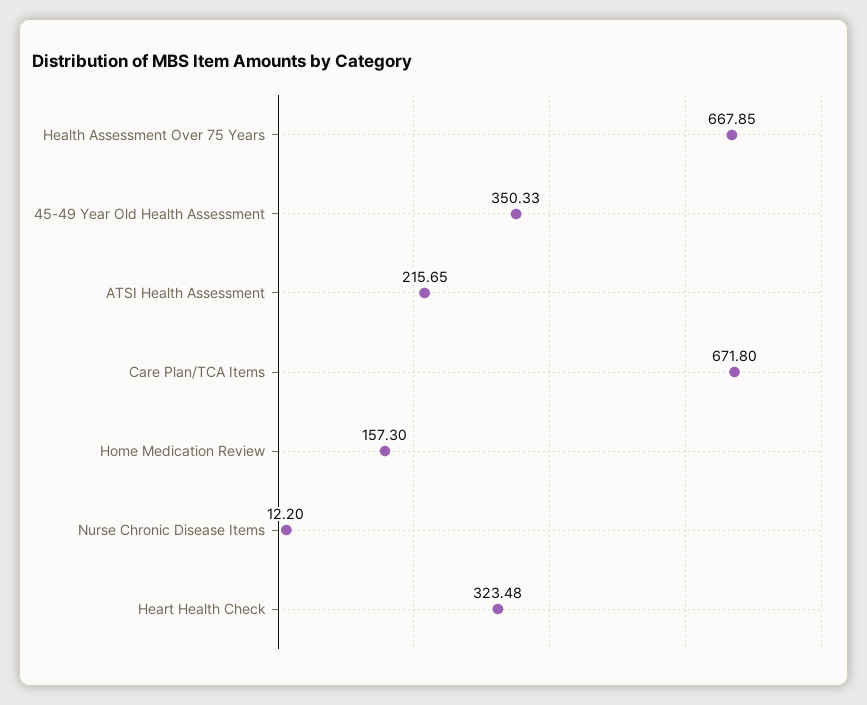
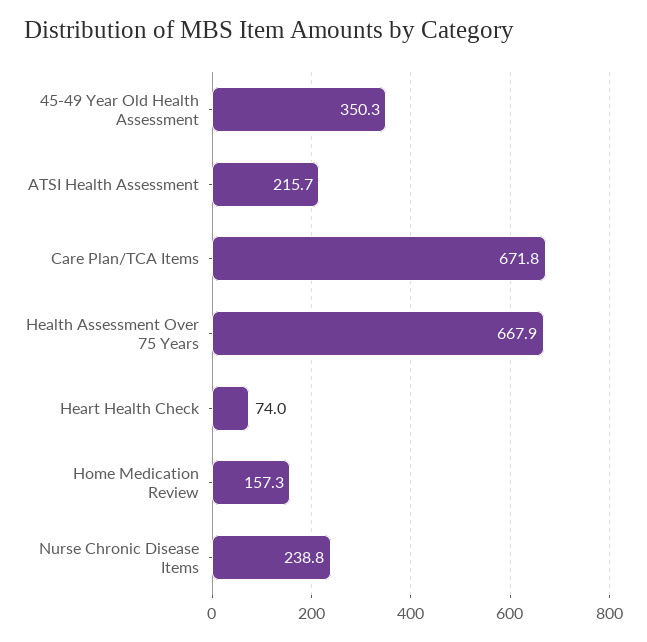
  {
    "Health Assessment Over 75 Years": 667.85,
    "45-49 Year Old Health Assessment": 350.33,
    "ATSI Health Assessment": 215.65,
    "Care Plan/TCA Items": 671.8,
    "Home Medication Review": 157.3,
-   "Nurse Chronic Disease Items": 12.2,
+   "Nurse Chronic Disease Items": 238.8,
-   "Heart Health Check": 323.48
+   "Heart Health Check": 74
  }

